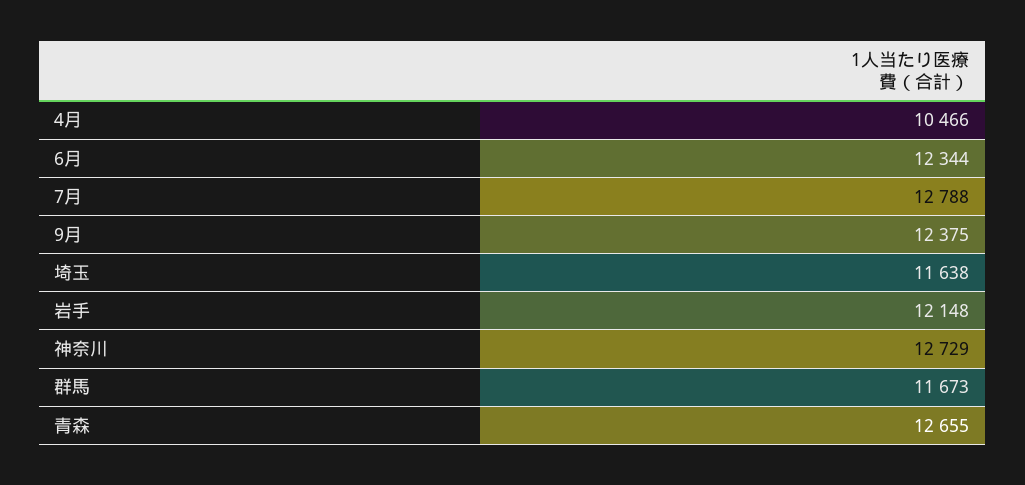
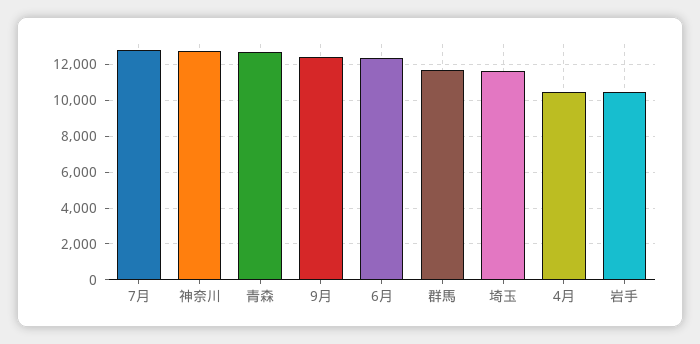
  {
    "4月": 10466,
    "6月": 12344,
    "7月": 12788,
    "9月": 12375,
    "埼玉": 11638,
-   "岩手": 12148,
+   "岩手": 10500,
    "神奈川": 12729,
    "群馬": 11673,
    "青森": 12655
  }

